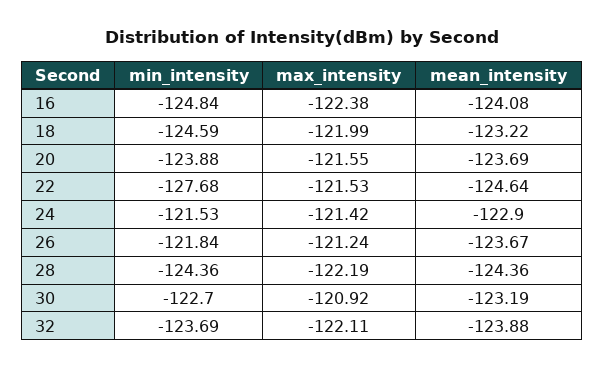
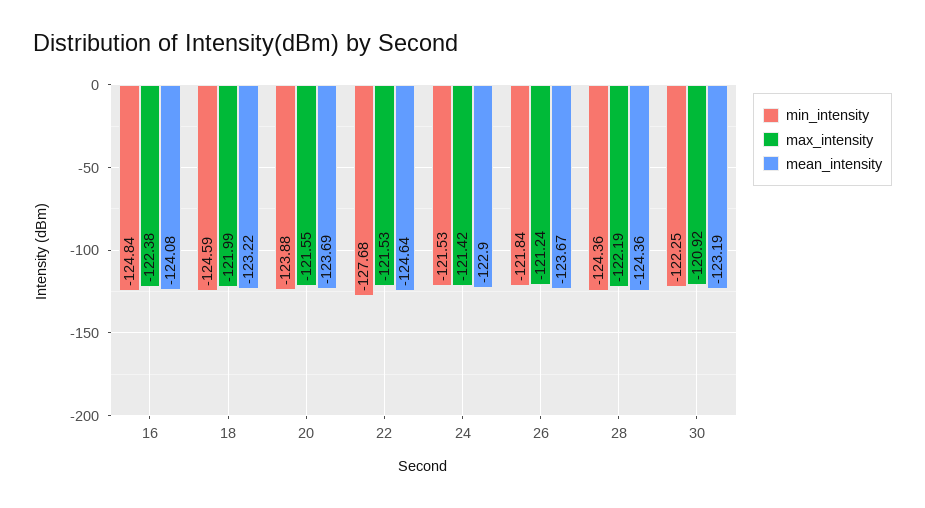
  {
    "min_intensity": {
      "16": -124.84,
      "18": -124.59,
      "20": -123.88,
      "22": -127.68,
      "24": -121.53,
      "26": -121.84,
      "28": -124.36,
-     "30": -122.7,
+     "30": -122.25
-     "32": -123.69
    },
    "max_intensity": {
      "16": -122.38,
      "18": -121.99,
      "20": -121.55,
      "22": -121.53,
      "24": -121.42,
      "26": -121.24,
      "28": -122.19,
-     "30": -120.92,
+     "30": -120.92
-     "32": -122.11
    },
    "mean_intensity": {
      "16": -124.08,
      "18": -123.22,
      "20": -123.69,
      "22": -124.64,
      "24": -122.9,
      "26": -123.67,
      "28": -124.36,
-     "30": -123.19,
+     "30": -123.19
-     "32": -123.88
    }
  }

